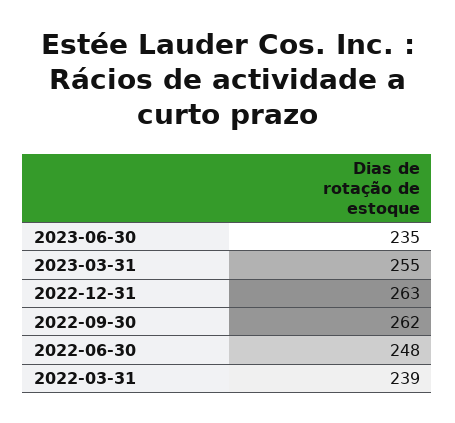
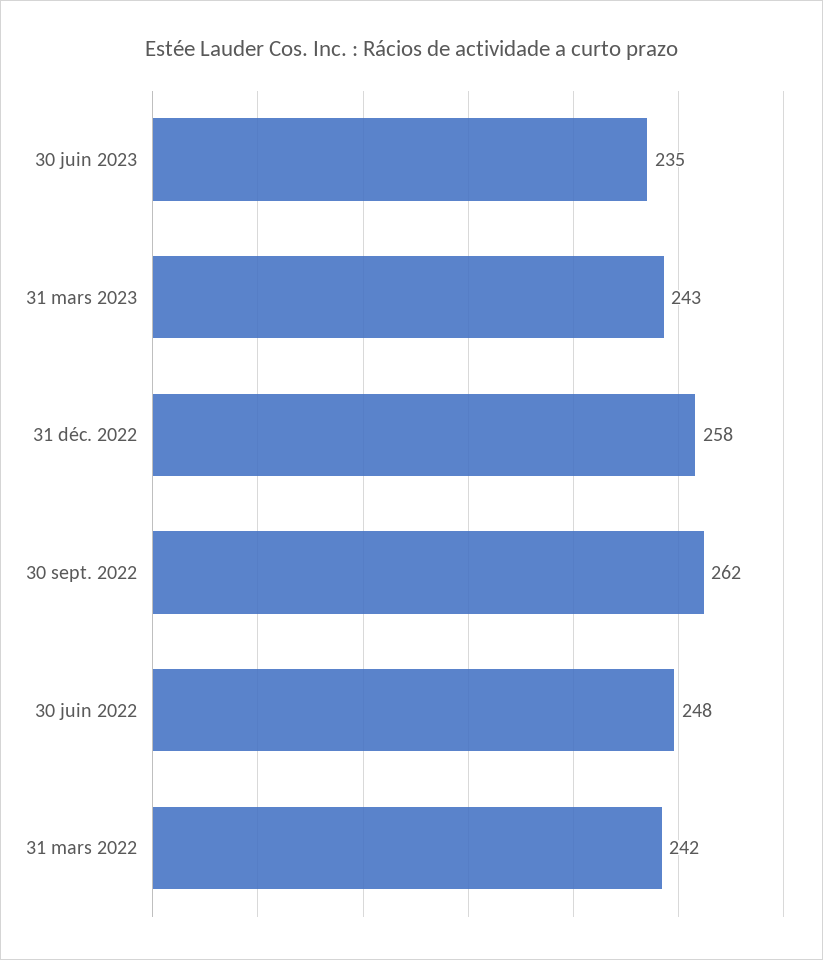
  {
    "2023-06-30": 235,
-   "2023-03-31": 255,
+   "2023-03-31": 243,
-   "2022-12-31": 263,
+   "2022-12-31": 258,
    "2022-09-30": 262,
    "2022-06-30": 248,
-   "2022-03-31": 239
+   "2022-03-31": 242
  }

